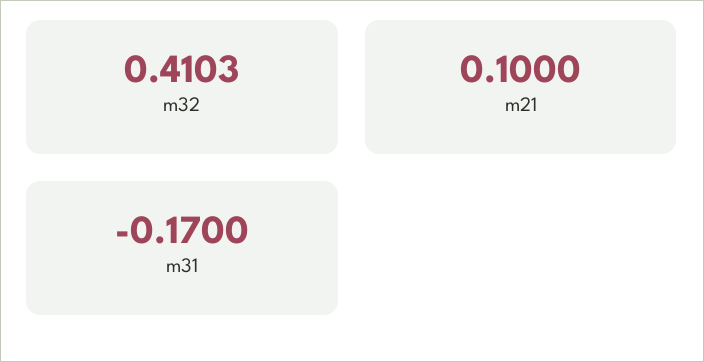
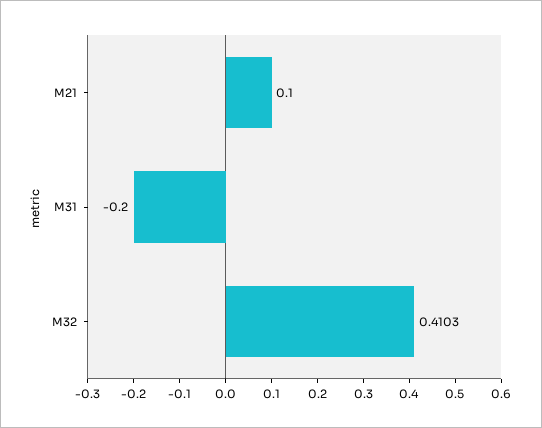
  {
    "m32": 0.4103,
    "m21": 0.1,
-   "m31": -0.17
+   "m31": -0.2
  }

